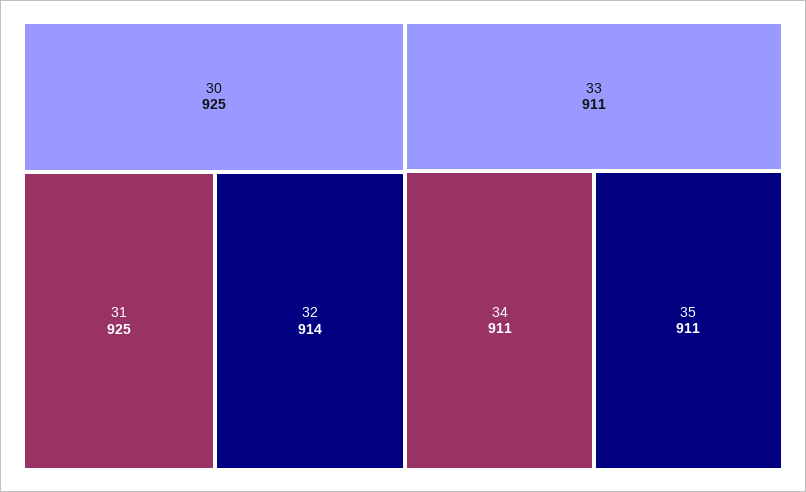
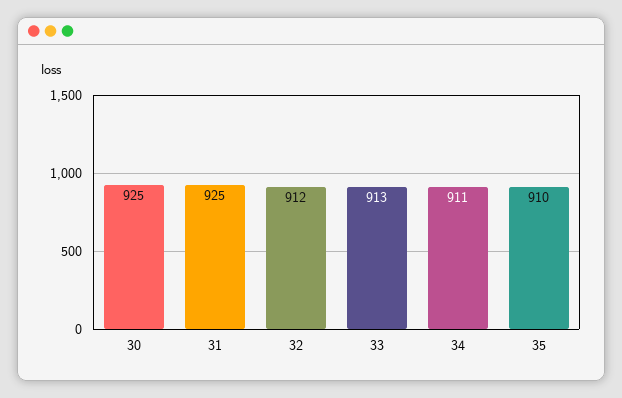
  {
    "30": 925,
    "31": 925,
-   "32": 914,
+   "32": 912,
-   "33": 911,
+   "33": 913,
    "34": 911,
-   "35": 911
+   "35": 910
  }

